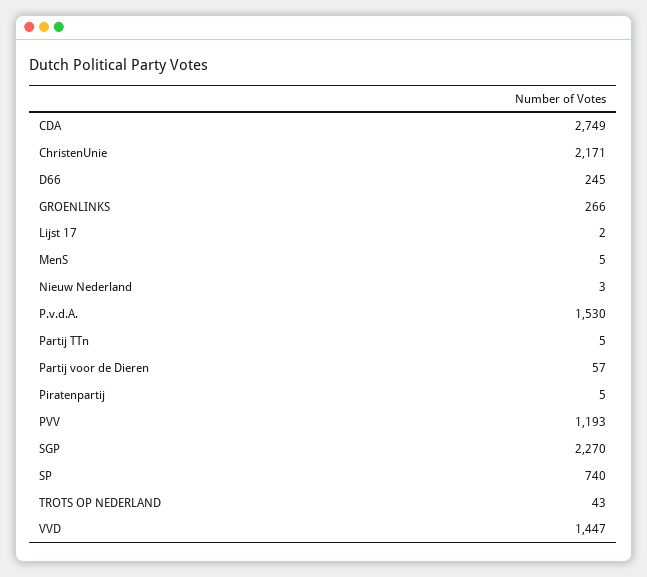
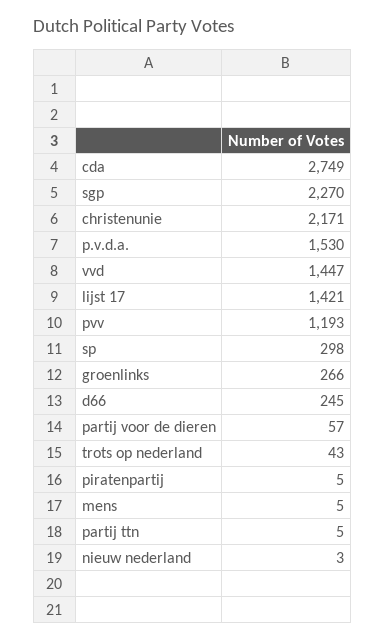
  {
    "CDA": 2749,
    "ChristenUnie": 2171,
    "D66": 245,
    "GROENLINKS": 266,
-   "Lijst 17": 2,
+   "Lijst 17": 1421,
    "MenS": 5,
    "Nieuw Nederland": 3,
    "P.v.d.A.": 1530,
    "Partij TTn": 5,
    "Partij voor de Dieren": 57,
    "Piratenpartij": 5,
    "PVV": 1193,
    "SGP": 2270,
-   "SP": 740,
+   "SP": 298,
    "TROTS OP NEDERLAND": 43,
    "VVD": 1447
  }

